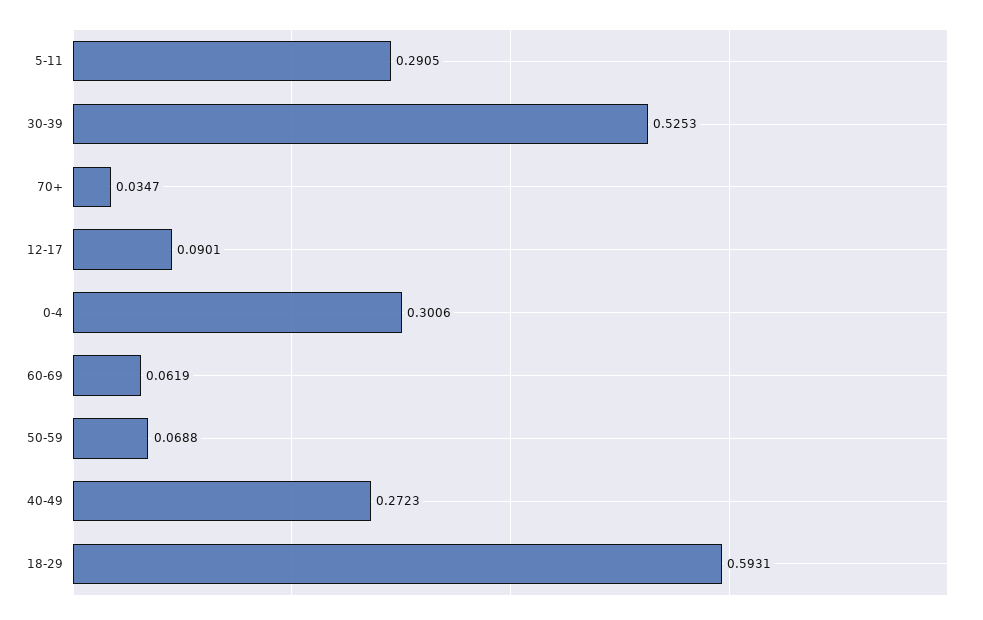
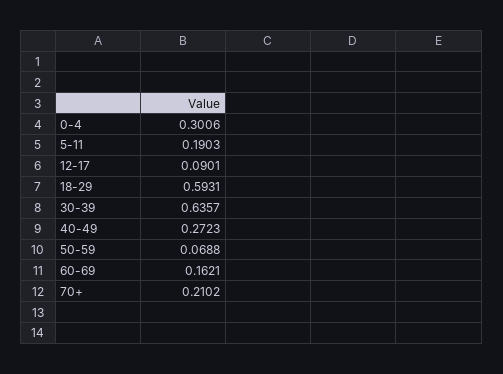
  {
-   "5-11": 0.2905,
+   "5-11": 0.1903,
-   "30-39": 0.5253,
+   "30-39": 0.6357,
-   "70+": 0.0347,
+   "70+": 0.2102,
    "12-17": 0.0901,
    "0-4": 0.3006,
-   "60-69": 0.0619,
+   "60-69": 0.1621,
    "50-59": 0.0688,
    "40-49": 0.2723,
    "18-29": 0.5931
  }

